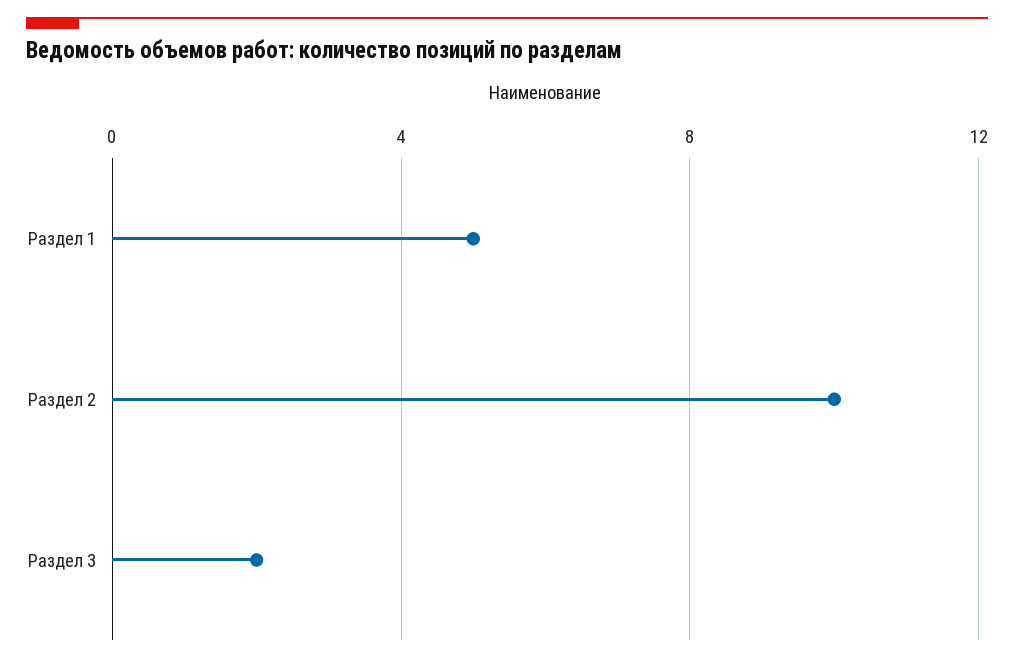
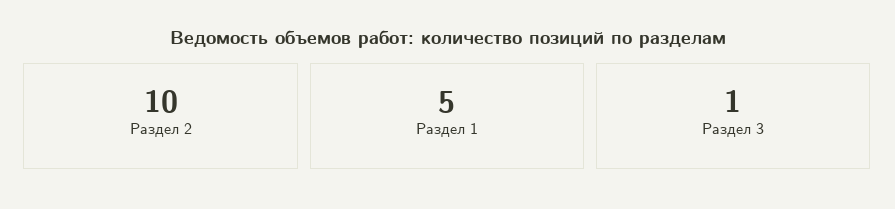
  {
    "Раздел 1": 5,
    "Раздел 2": 10,
-   "Раздел 3": 2
+   "Раздел 3": 1
  }

